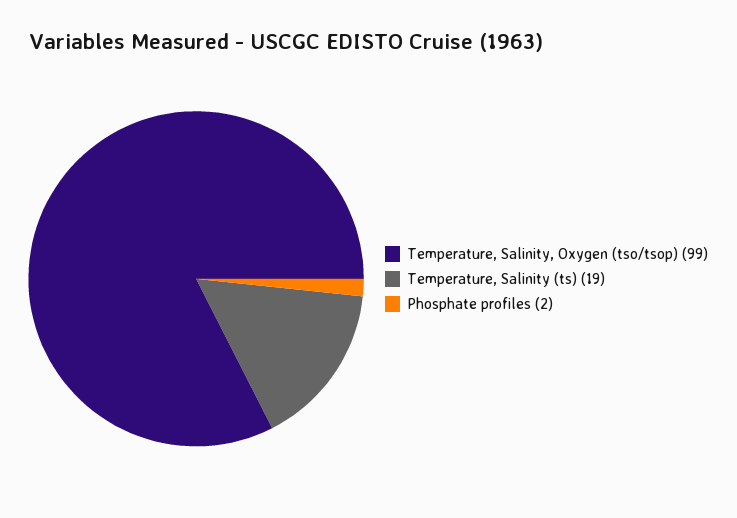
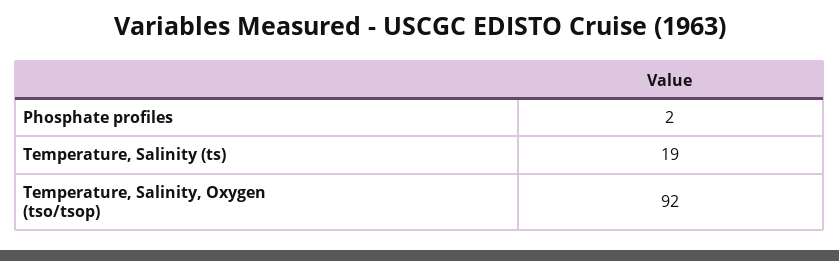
  {
-   "Temperature, Salinity, Oxygen (tso/tsop)": 99,
+   "Temperature, Salinity, Oxygen (tso/tsop)": 92,
    "Temperature, Salinity (ts)": 19,
    "Phosphate profiles": 2
  }

